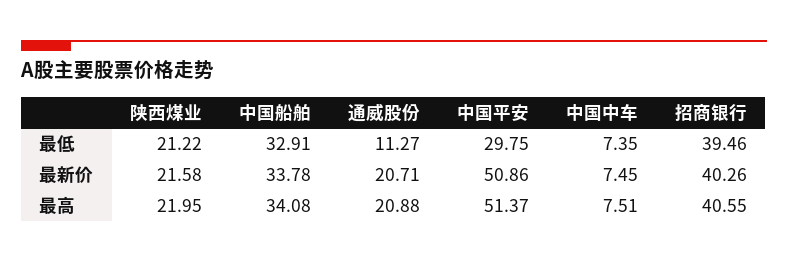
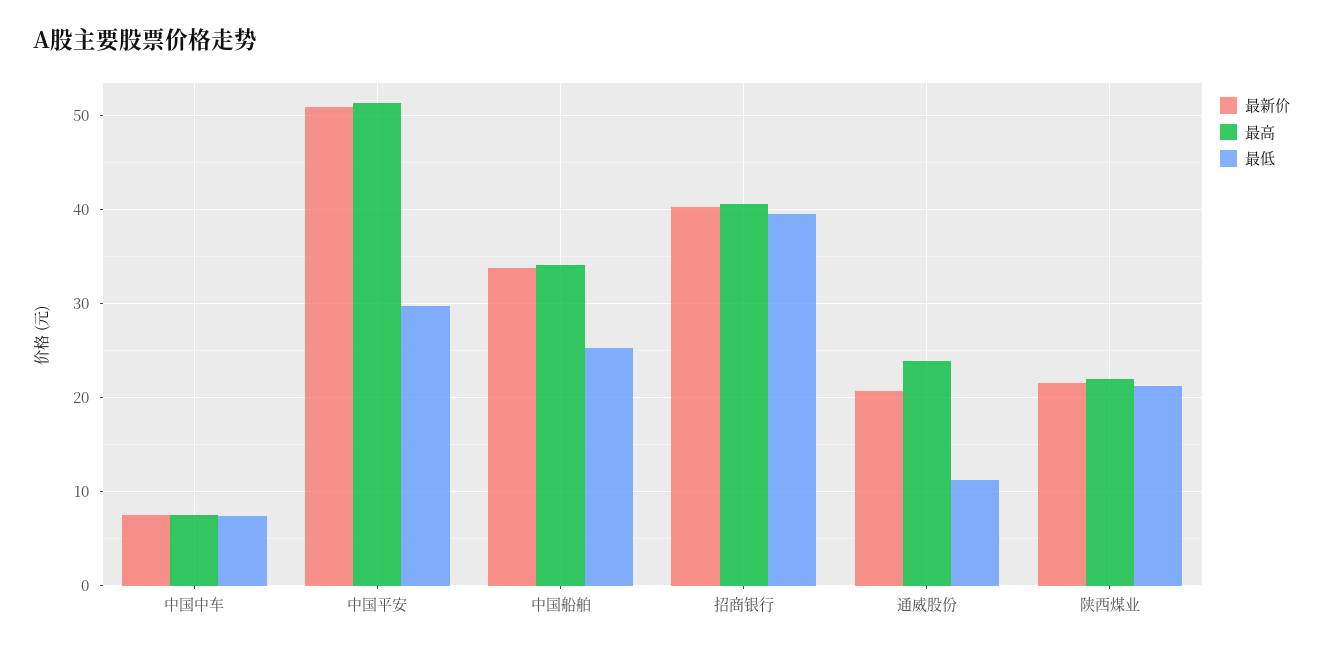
  {
    "最低": {
      "陕西煤业": 21.22,
-     "中国船舶": 32.91,
+     "中国船舶": 25,
      "通威股份": 11.27,
      "中国平安": 29.75,
      "中国中车": 7.35,
      "招商银行": 39.46
    },
    "最新价": {
      "陕西煤业": 21.58,
      "中国船舶": 33.78,
      "通威股份": 20.71,
      "中国平安": 50.86,
      "中国中车": 7.45,
      "招商银行": 40.26
    },
    "最高": {
      "陕西煤业": 21.95,
      "中国船舶": 34.08,
-     "通威股份": 20.88,
+     "通威股份": 24,
      "中国平安": 51.37,
      "中国中车": 7.51,
      "招商银行": 40.55
    }
  }

